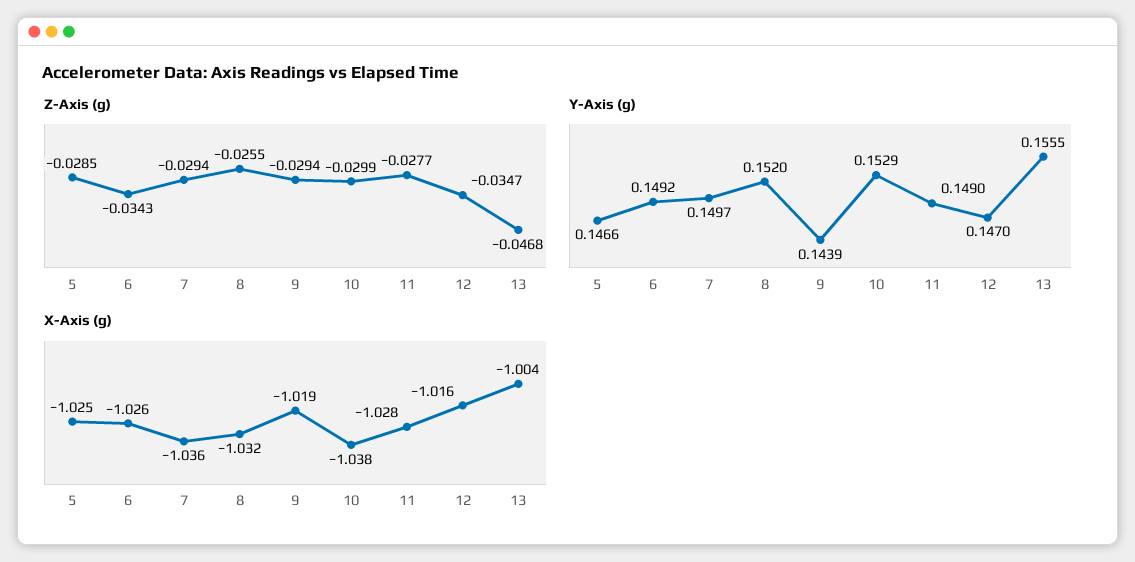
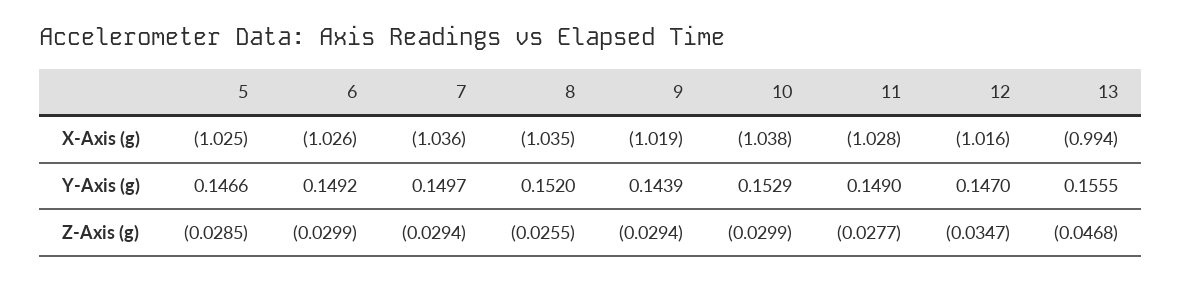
  {
    "Z-Axis (g)": {
      "5": -0.0285,
-     "6": -0.0343,
+     "6": -0.0299,
      "7": -0.0294,
      "8": -0.0255,
      "9": -0.0294,
      "10": -0.0299,
      "11": -0.0277,
      "12": -0.0347,
      "13": -0.0468
    },
    "Y-Axis (g)": {
      "5": 0.1466,
      "6": 0.1492,
      "7": 0.1497,
      "8": 0.152,
      "9": 0.1439,
      "10": 0.1529,
      "11": 0.149,
      "12": 0.147,
      "13": 0.1555
    },
    "X-Axis (g)": {
      "5": -1.025,
      "6": -1.026,
      "7": -1.036,
-     "8": -1.032,
+     "8": -1.035,
      "9": -1.019,
      "10": -1.038,
      "11": -1.028,
      "12": -1.016,
-     "13": -1.004
+     "13": -0.994
    }
  }

